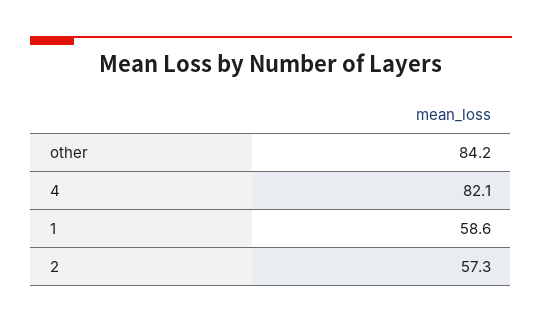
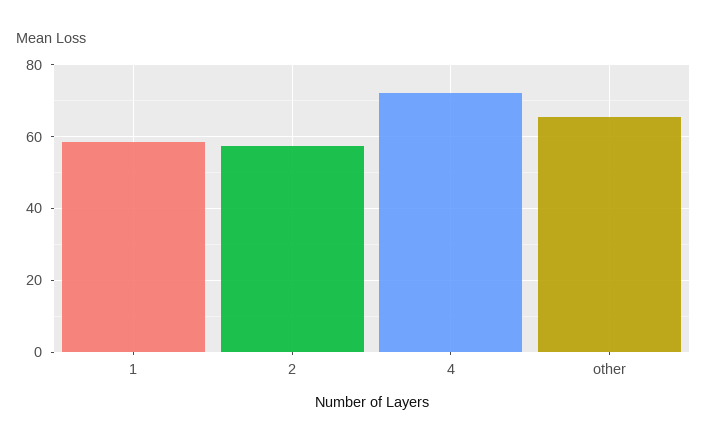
  {
-   "other": 84.2,
+   "other": 66,
-   "4": 82.1,
+   "4": 72,
    "1": 58.6,
    "2": 57.3
  }

